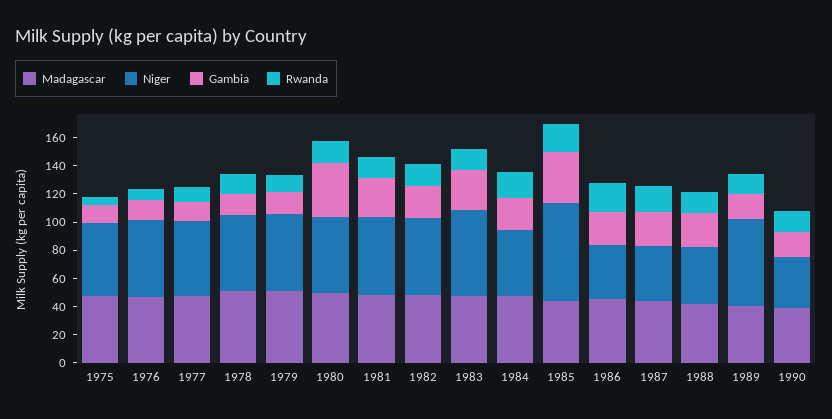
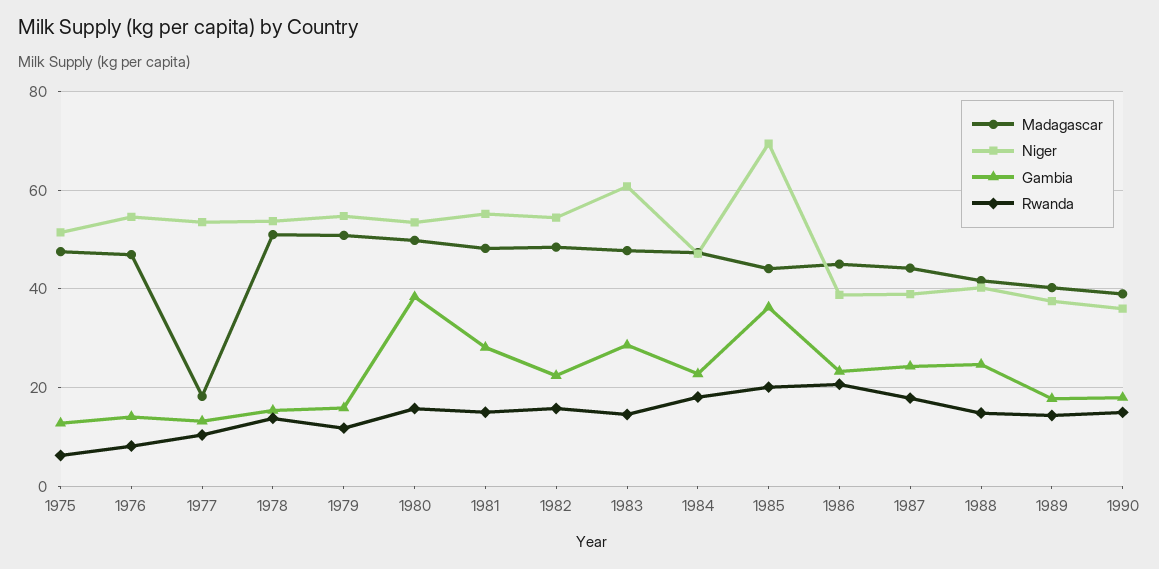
  {
    "Madagascar": {
      "1975": 48,
      "1976": 46,
-     "1977": 50,
+     "1977": 18,
      "1978": 50,
      "1979": 50,
      "1980": 50,
      "1981": 48,
      "1982": 48,
      "1983": 48,
      "1984": 48,
      "1985": 44,
      "1986": 46,
      "1987": 44,
      "1988": 42,
      "1989": 40,
      "1990": 40
    },
    "Niger": {
      "1975": 52,
      "1976": 54,
      "1977": 54,
      "1978": 54,
      "1979": 54,
      "1980": 54,
      "1981": 56,
      "1982": 54,
      "1983": 60,
      "1984": 48,
      "1985": 70,
      "1986": 38,
      "1987": 38,
      "1988": 40,
-     "1989": 60,
+     "1989": 38,
      "1990": 36
    },
    "Gambia": {
      "1975": 12,
      "1976": 14,
      "1977": 14,
      "1978": 16,
      "1979": 16,
      "1980": 38,
      "1981": 28,
      "1982": 22,
      "1983": 28,
      "1984": 22,
      "1985": 36,
      "1986": 24,
      "1987": 24,
      "1988": 24,
      "1989": 18,
      "1990": 18
    },
    "Rwanda": {
      "1975": 6,
      "1976": 8,
      "1977": 10,
      "1978": 14,
      "1979": 12,
      "1980": 16,
      "1981": 16,
      "1982": 16,
      "1983": 14,
      "1984": 18,
      "1985": 20,
      "1986": 20,
      "1987": 18,
      "1988": 14,
      "1989": 14,
      "1990": 16
    }
  }

